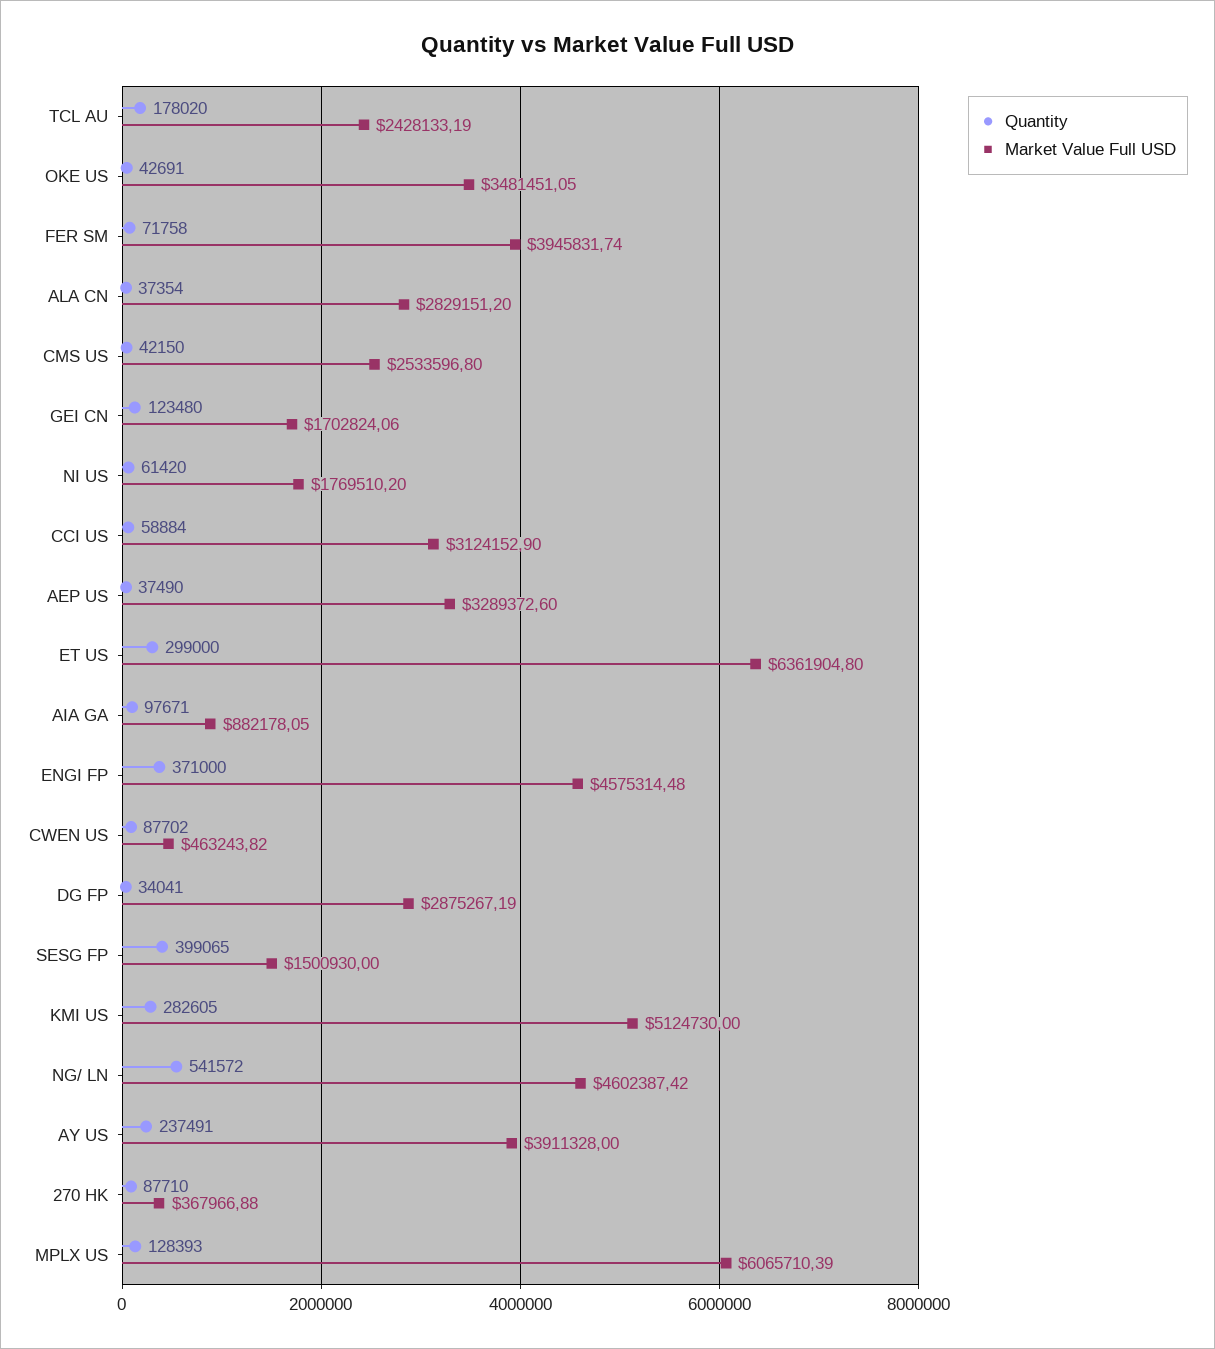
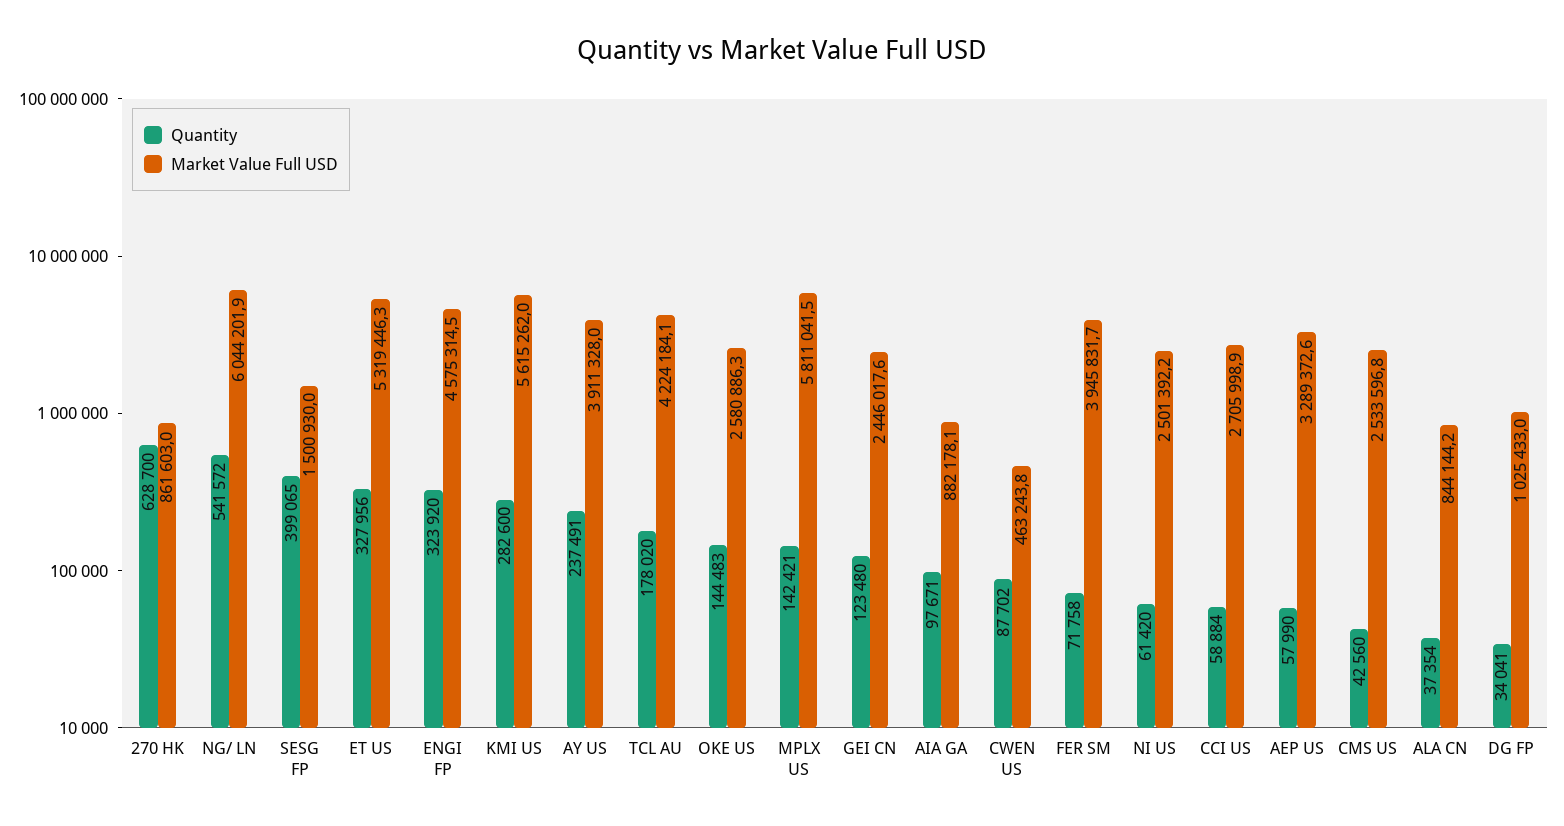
  {
    "Quantity": {
      "TCL AU": 178020,
-     "OKE US": 42691,
+     "OKE US": 144483,
      "FER SM": 71758,
      "ALA CN": 37354,
-     "CMS US": 42150,
+     "CMS US": 42560,
      "GEI CN": 123480,
      "NI US": 61420,
      "CCI US": 58884,
-     "AEP US": 37490,
+     "AEP US": 57990,
-     "ET US": 299000,
+     "ET US": 327956,
      "AIA GA": 97671,
-     "ENGI FP": 371000,
+     "ENGI FP": 323920,
      "CWEN US": 87702,
      "DG FP": 34041,
      "SESG FP": 399065,
-     "KMI US": 282605,
+     "KMI US": 282600,
      "NG/ LN": 541572,
      "AY US": 237491,
-     "270 HK": 87710,
+     "270 HK": 628700,
-     "MPLX US": 128393
+     "MPLX US": 142421
    },
    "Market Value Full USD": {
-     "TCL AU": 2428133.19,
+     "TCL AU": 4224184.1,
-     "OKE US": 3481451.05,
+     "OKE US": 2580886.3,
      "FER SM": 3945831.74,
-     "ALA CN": 2829151.2,
+     "ALA CN": 844144.2,
      "CMS US": 2533596.8,
-     "GEI CN": 1702824.06,
+     "GEI CN": 2446017.6,
-     "NI US": 1769510.2,
+     "NI US": 2501392.2,
-     "CCI US": 3124152.9,
+     "CCI US": 2705998.9,
      "AEP US": 3289372.6,
-     "ET US": 6361904.8,
+     "ET US": 5319446.3,
      "AIA GA": 882178.05,
      "ENGI FP": 4575314.48,
      "CWEN US": 463243.82,
-     "DG FP": 2875267.19,
+     "DG FP": 1025433,
      "SESG FP": 1500930,
-     "KMI US": 5124730,
+     "KMI US": 5615262,
-     "NG/ LN": 4602387.42,
+     "NG/ LN": 6044201.9,
      "AY US": 3911328,
-     "270 HK": 367966.88,
+     "270 HK": 861603,
-     "MPLX US": 6065710.39
+     "MPLX US": 5811041.5
    }
  }

